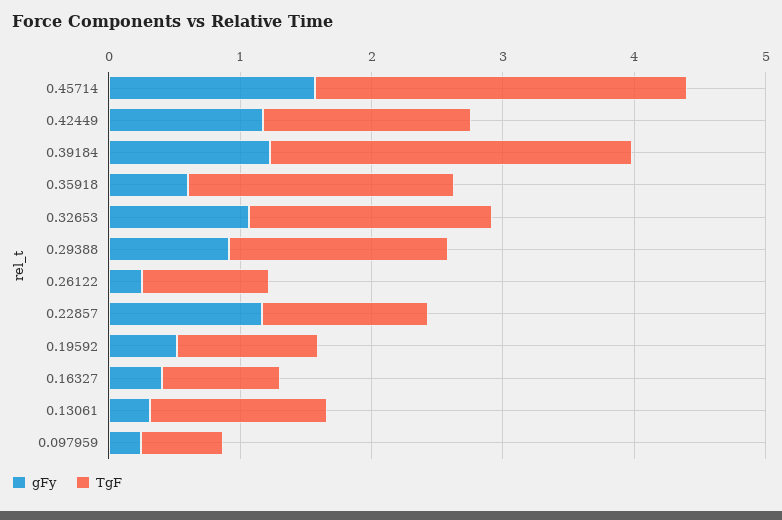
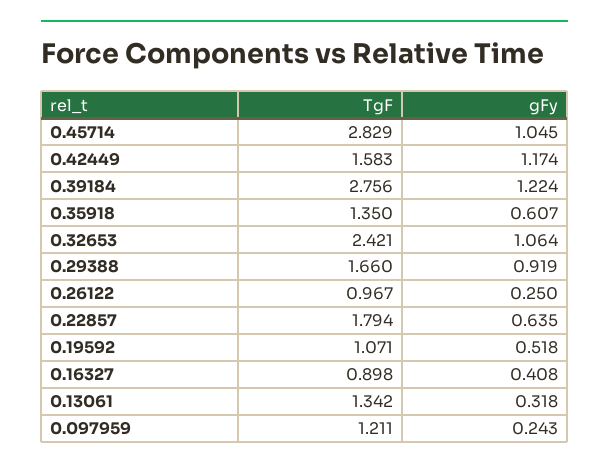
  {
    "gFy": {
-     "0.45714": 1.6,
+     "0.45714": 1.045,
      "0.42449": 1.174,
      "0.39184": 1.224,
      "0.35918": 0.607,
      "0.32653": 1.064,
      "0.29388": 0.919,
      "0.26122": 0.25,
-     "0.22857": 1.2,
+     "0.22857": 0.635,
      "0.19592": 0.518,
      "0.16327": 0.408,
      "0.13061": 0.318,
      "0.097959": 0.243
    },
    "TgF": {
      "0.45714": 2.829,
      "0.42449": 1.583,
      "0.39184": 2.756,
-     "0.35918": 2,
+     "0.35918": 1.35,
-     "0.32653": 1.8,
+     "0.32653": 2.421,
      "0.29388": 1.66,
      "0.26122": 0.967,
-     "0.22857": 1.2,
+     "0.22857": 1.794,
      "0.19592": 1.071,
      "0.16327": 0.898,
      "0.13061": 1.342,
-     "0.097959": 0.6
+     "0.097959": 1.211
    }
  }

